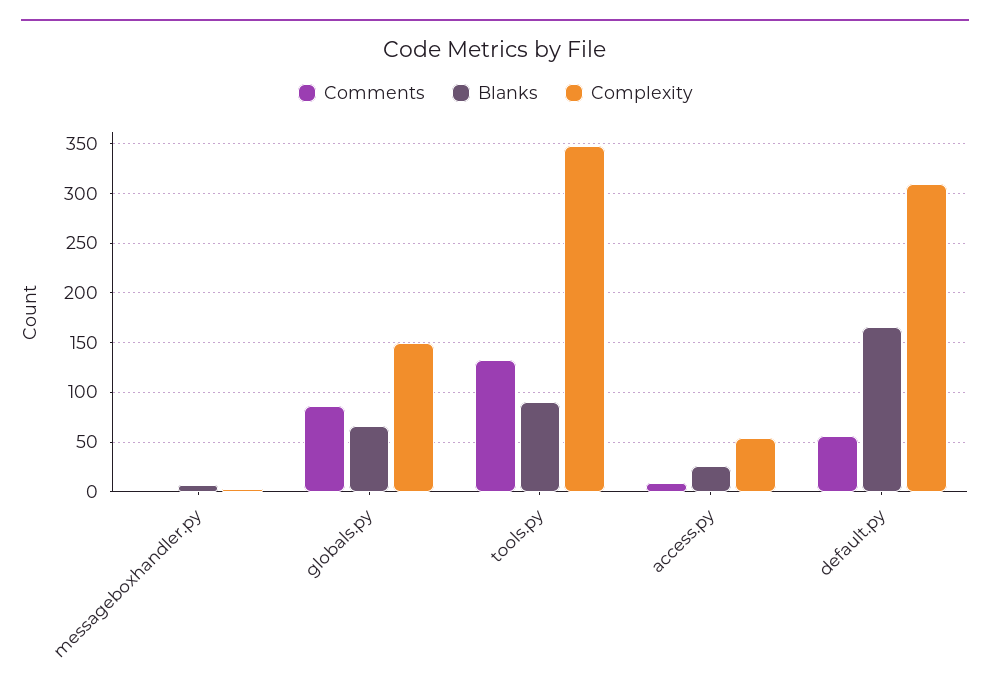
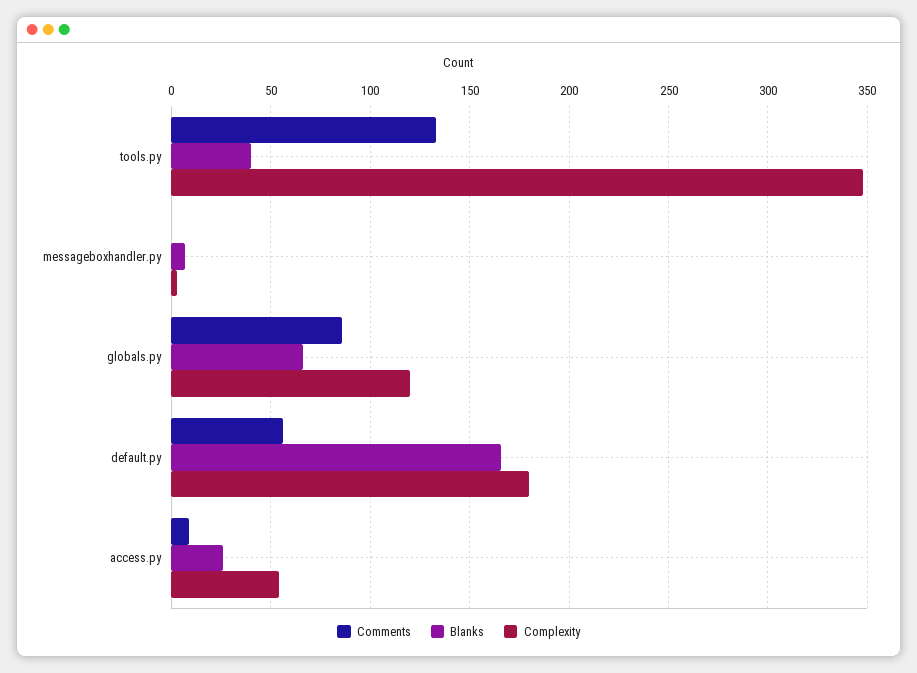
  {
    "Comments": {
      "messageboxhandler.py": 0,
      "globals.py": 85,
      "tools.py": 135,
      "access.py": 10,
      "default.py": 55
    },
    "Blanks": {
      "messageboxhandler.py": 5,
      "globals.py": 65,
-     "tools.py": 90,
+     "tools.py": 40,
      "access.py": 25,
      "default.py": 165
    },
    "Complexity": {
      "messageboxhandler.py": 5,
-     "globals.py": 150,
+     "globals.py": 120,
      "tools.py": 350,
      "access.py": 55,
-     "default.py": 310
+     "default.py": 180
    }
  }

